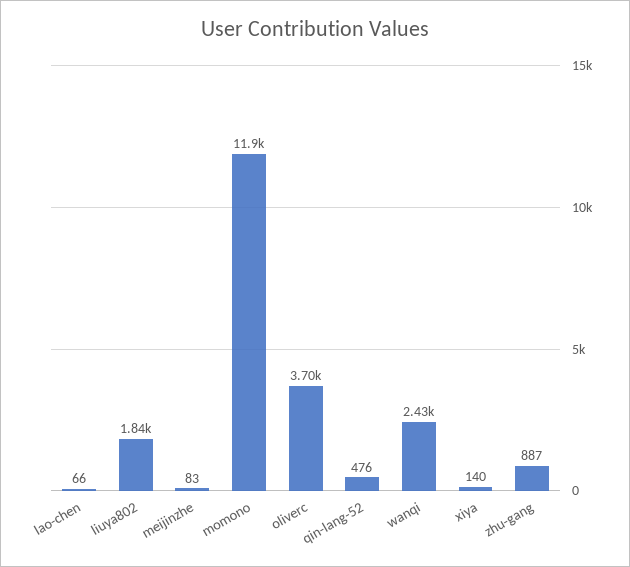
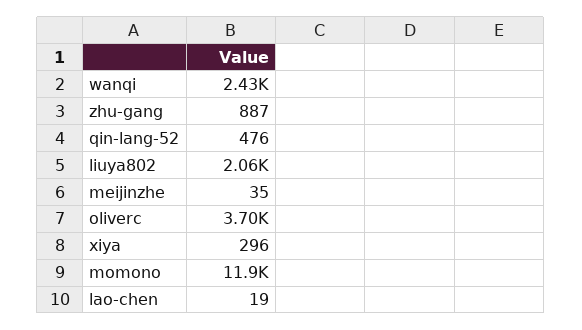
  {
-   "lao-chen": 66,
+   "lao-chen": 19,
-   "liuya802": 1840,
+   "liuya802": 2060,
-   "meijinzhe": 83,
+   "meijinzhe": 35,
    "momono": 11900,
    "oliverc": 3700,
    "qin-lang-52": 476,
    "wanqi": 2430,
-   "xiya": 140,
+   "xiya": 296,
    "zhu-gang": 887
  }

